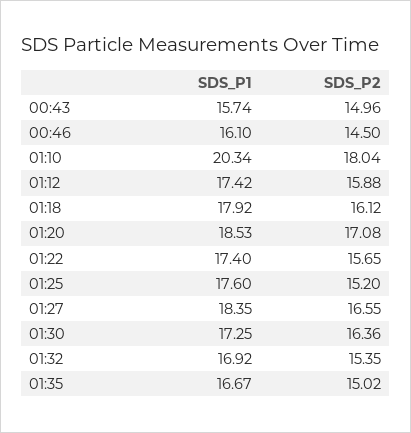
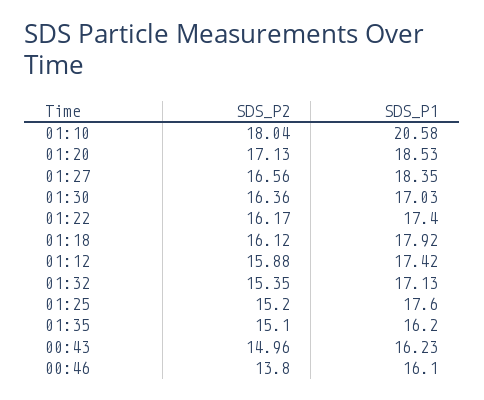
  {
    "SDS_P1": {
-     "00:43": 15.74,
+     "00:43": 16.23,
      "00:46": 16.1,
-     "01:10": 20.34,
+     "01:10": 20.58,
      "01:12": 17.42,
      "01:18": 17.92,
      "01:20": 18.53,
      "01:22": 17.4,
      "01:25": 17.6,
      "01:27": 18.35,
-     "01:30": 17.25,
+     "01:30": 17.03,
-     "01:32": 16.92,
+     "01:32": 17.13,
-     "01:35": 16.67
+     "01:35": 16.2
    },
    "SDS_P2": {
      "00:43": 14.96,
-     "00:46": 14.5,
+     "00:46": 13.8,
      "01:10": 18.04,
      "01:12": 15.88,
      "01:18": 16.12,
-     "01:20": 17.08,
+     "01:20": 17.13,
-     "01:22": 15.65,
+     "01:22": 16.17,
      "01:25": 15.2,
-     "01:27": 16.55,
+     "01:27": 16.56,
      "01:30": 16.36,
      "01:32": 15.35,
-     "01:35": 15.02
+     "01:35": 15.1
    }
  }

